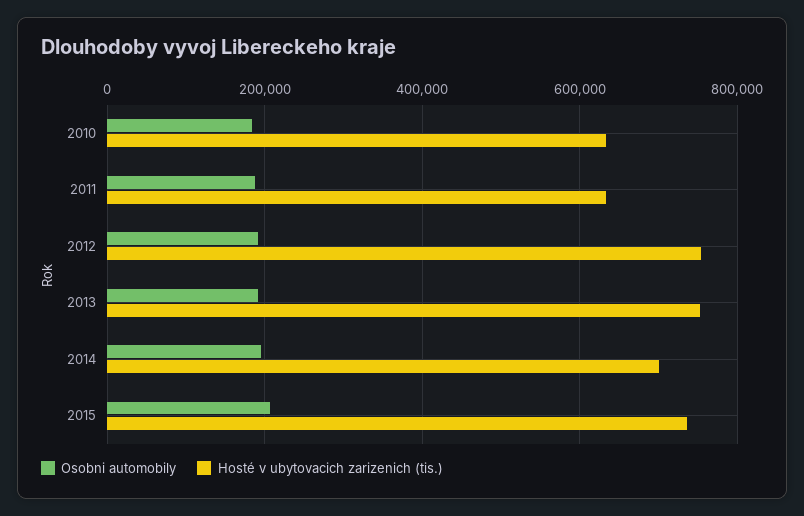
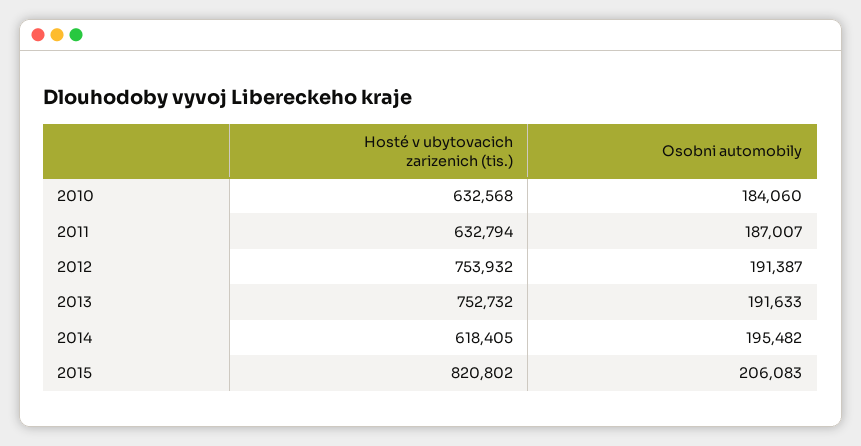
  {
    "Osobni automobily": {
      "2010": 184060,
      "2011": 187007,
      "2012": 191387,
      "2013": 191633,
      "2014": 195482,
      "2015": 206083
    },
    "Hosté v ubytovacich zarizenich (tis.)": {
      "2010": 632568,
      "2011": 632794,
      "2012": 753932,
      "2013": 752732,
-     "2014": 700000,
+     "2014": 618405,
-     "2015": 740000
+     "2015": 820802
    }
  }

